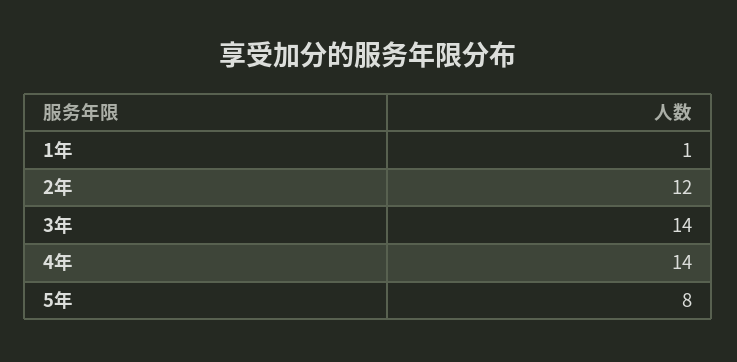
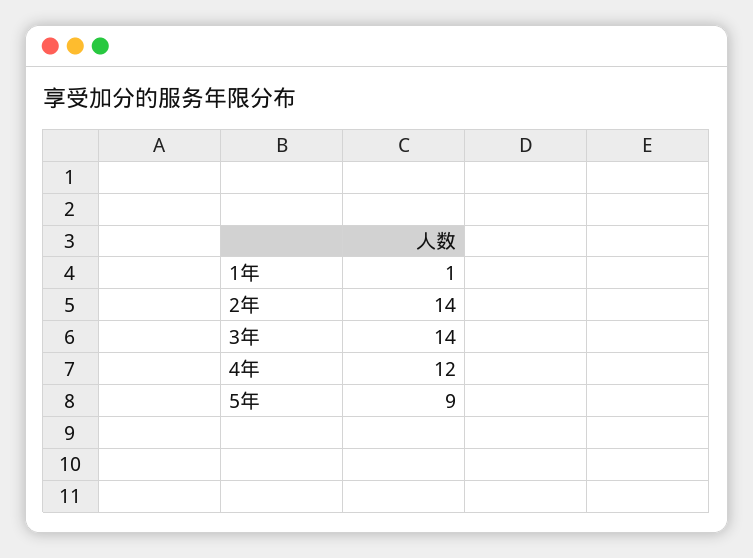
  {
    "1年": 1,
-   "2年": 12,
+   "2年": 14,
    "3年": 14,
-   "4年": 14,
+   "4年": 12,
-   "5年": 8
+   "5年": 9
  }

